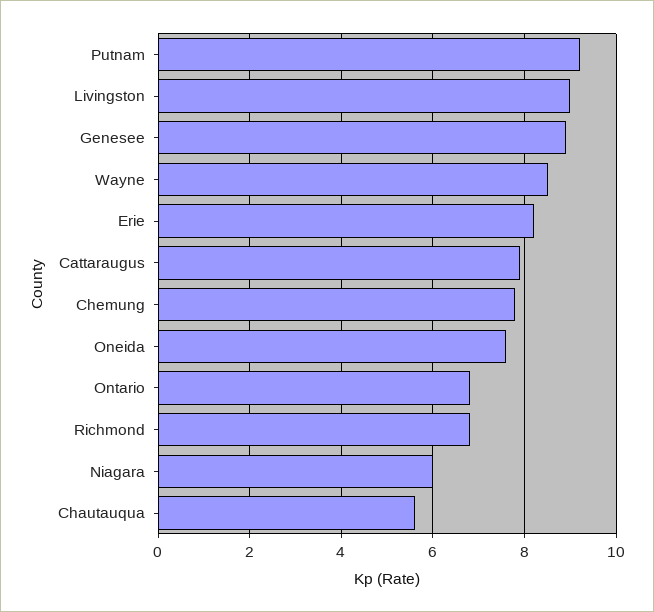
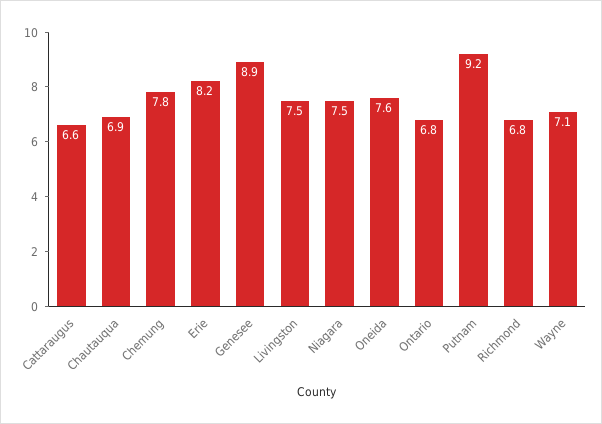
  {
    "Putnam": 9.2,
-   "Livingston": 9,
+   "Livingston": 7.5,
    "Genesee": 8.9,
-   "Wayne": 8.5,
+   "Wayne": 7.1,
    "Erie": 8.2,
-   "Cattaraugus": 8,
+   "Cattaraugus": 6.6,
    "Chemung": 7.8,
    "Oneida": 7.6,
    "Ontario": 6.8,
    "Richmond": 6.8,
-   "Niagara": 6,
+   "Niagara": 7.5,
-   "Chautauqua": 5.5
+   "Chautauqua": 6.9
  }

